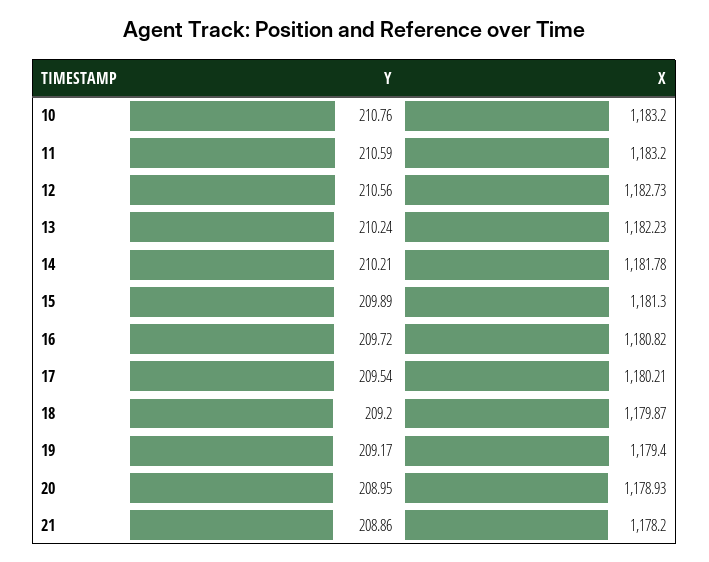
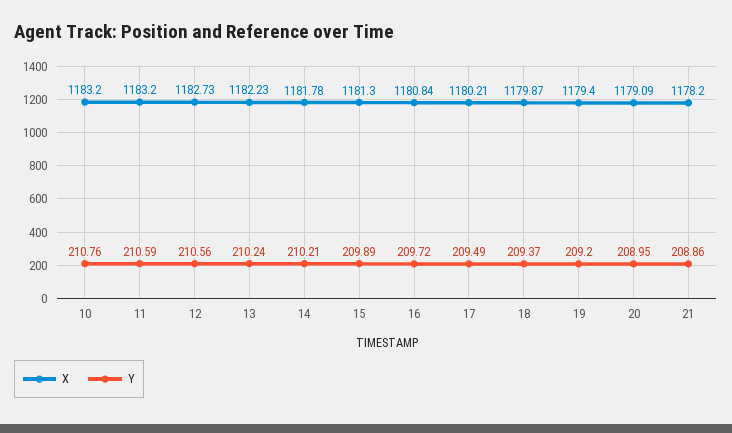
  {
    "Y": {
      "10": 210.76,
      "11": 210.59,
      "12": 210.56,
      "13": 210.24,
      "14": 210.21,
      "15": 209.89,
      "16": 209.72,
-     "17": 209.54,
+     "17": 209.49,
-     "18": 209.2,
+     "18": 209.37,
-     "19": 209.17,
+     "19": 209.2,
      "20": 208.95,
      "21": 208.86
    },
    "X": {
      "10": 1183.2,
      "11": 1183.2,
      "12": 1182.73,
      "13": 1182.23,
      "14": 1181.78,
      "15": 1181.3,
-     "16": 1180.82,
+     "16": 1180.84,
      "17": 1180.21,
      "18": 1179.87,
      "19": 1179.4,
-     "20": 1178.93,
+     "20": 1179.09,
      "21": 1178.2
    }
  }

